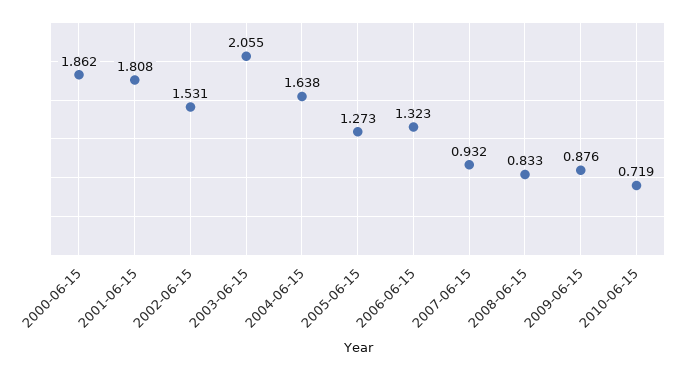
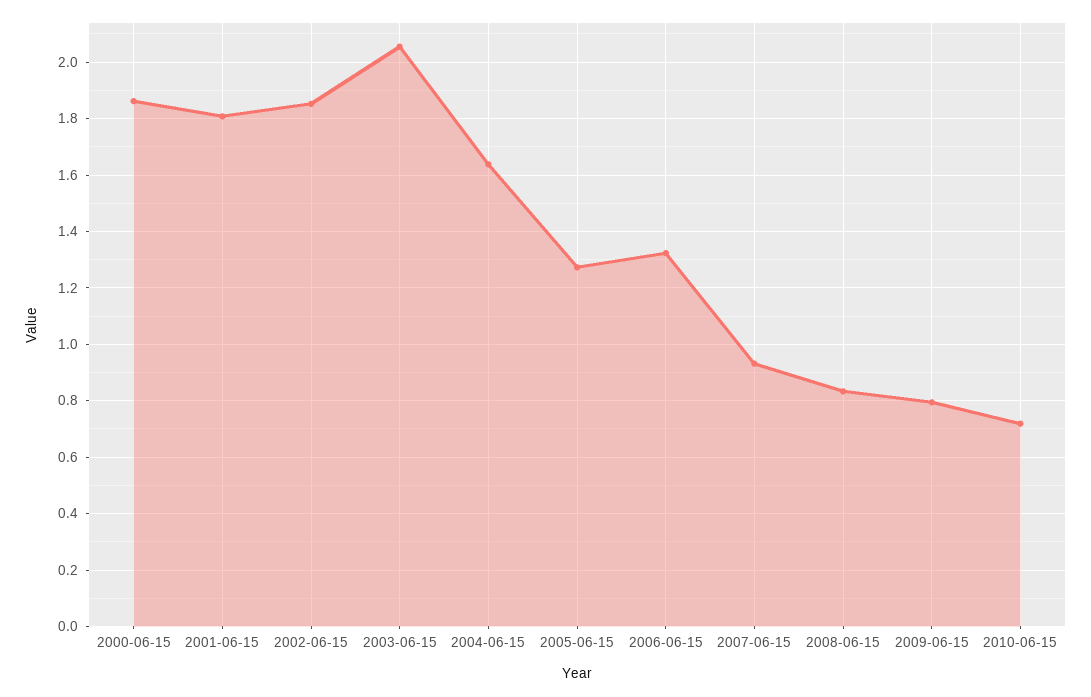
  {
    "2000-06-15": 1.862,
    "2001-06-15": 1.808,
-   "2002-06-15": 1.531,
+   "2002-06-15": 1.85,
    "2003-06-15": 2.055,
    "2004-06-15": 1.638,
    "2005-06-15": 1.273,
    "2006-06-15": 1.323,
    "2007-06-15": 0.932,
    "2008-06-15": 0.833,
-   "2009-06-15": 0.876,
+   "2009-06-15": 0.8,
    "2010-06-15": 0.719
  }

